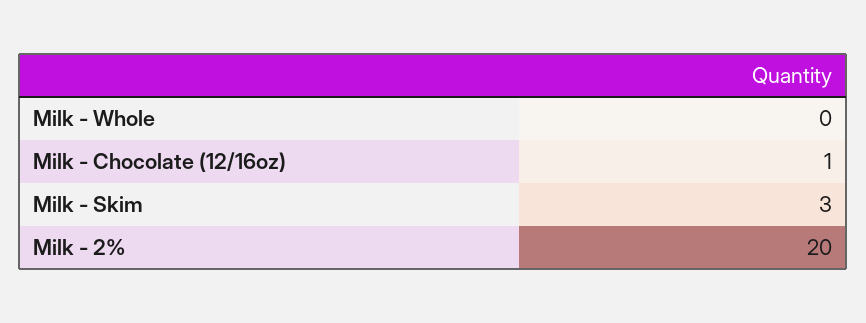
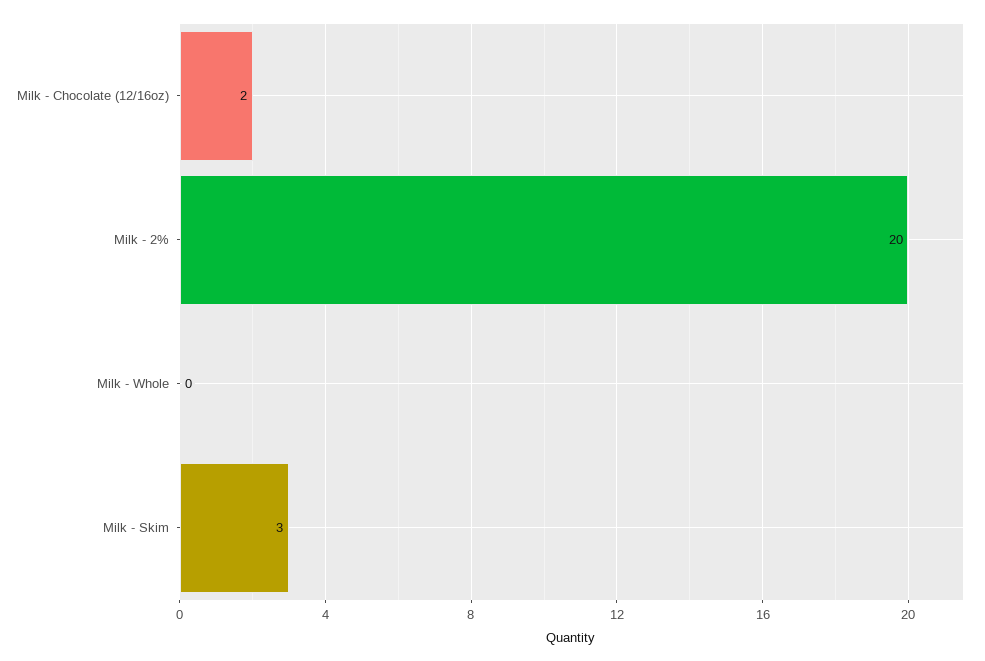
  {
    "Milk - Whole": 0,
-   "Milk - Chocolate (12/16oz)": 1,
+   "Milk - Chocolate (12/16oz)": 2,
    "Milk - Skim": 3,
    "Milk - 2%": 20
  }

